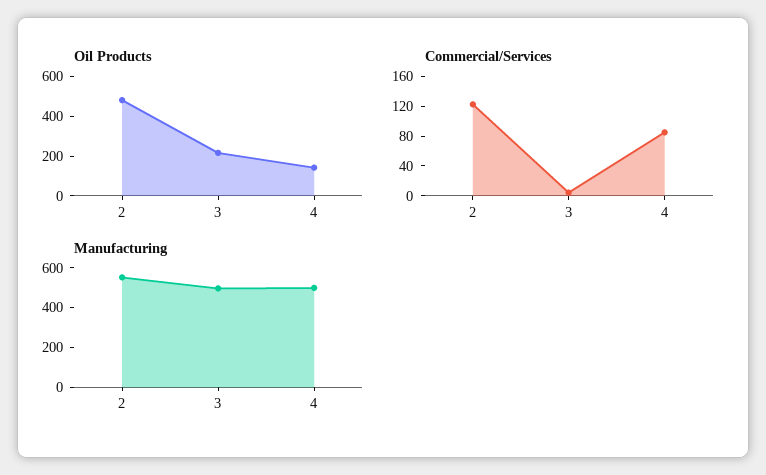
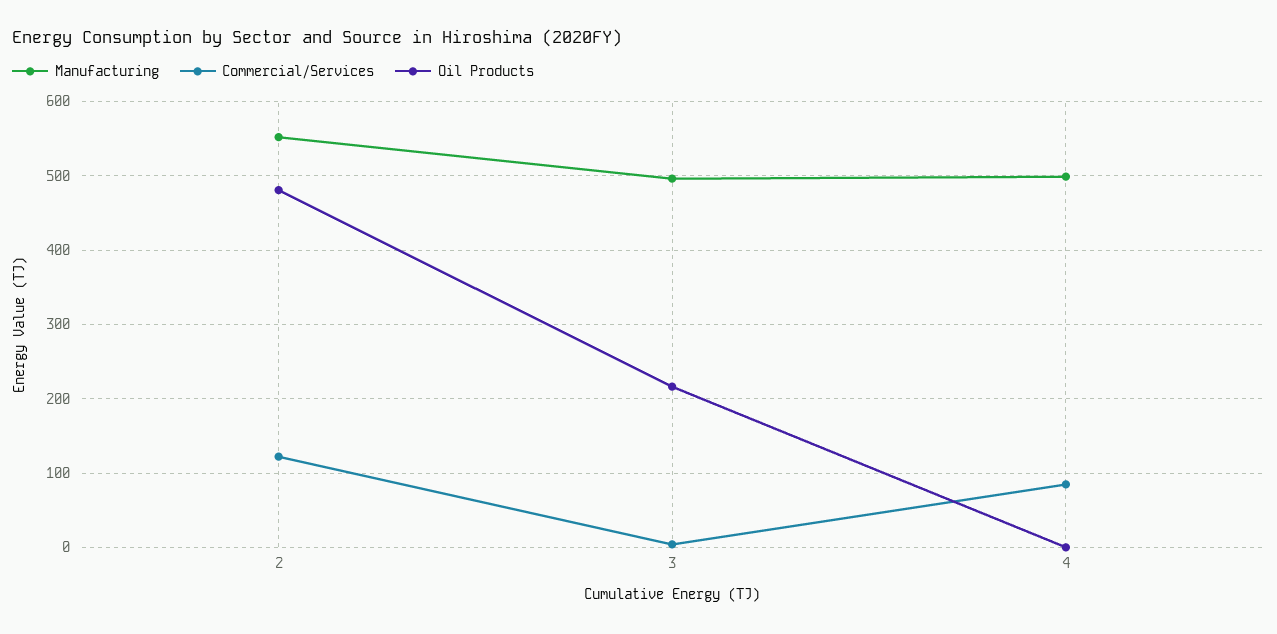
  {
    "Oil Products": {
      "2": 480,
      "3": 220,
-     "4": 150
+     "4": 0
    },
    "Commercial/Services": {
      "2": 120,
      "3": 0,
      "4": 90
    },
    "Manufacturing": {
      "2": 550,
      "3": 500,
      "4": 500
    }
  }

